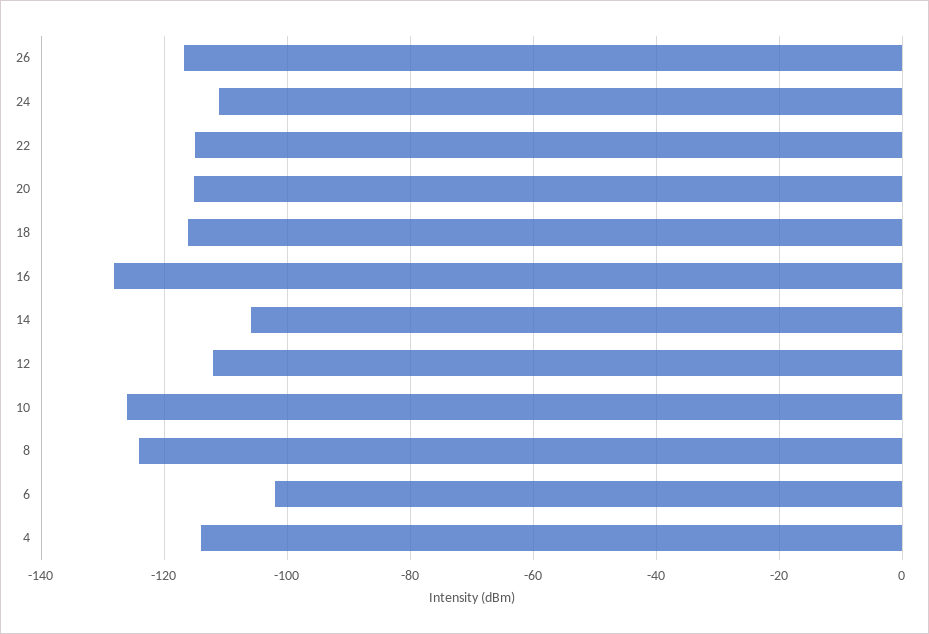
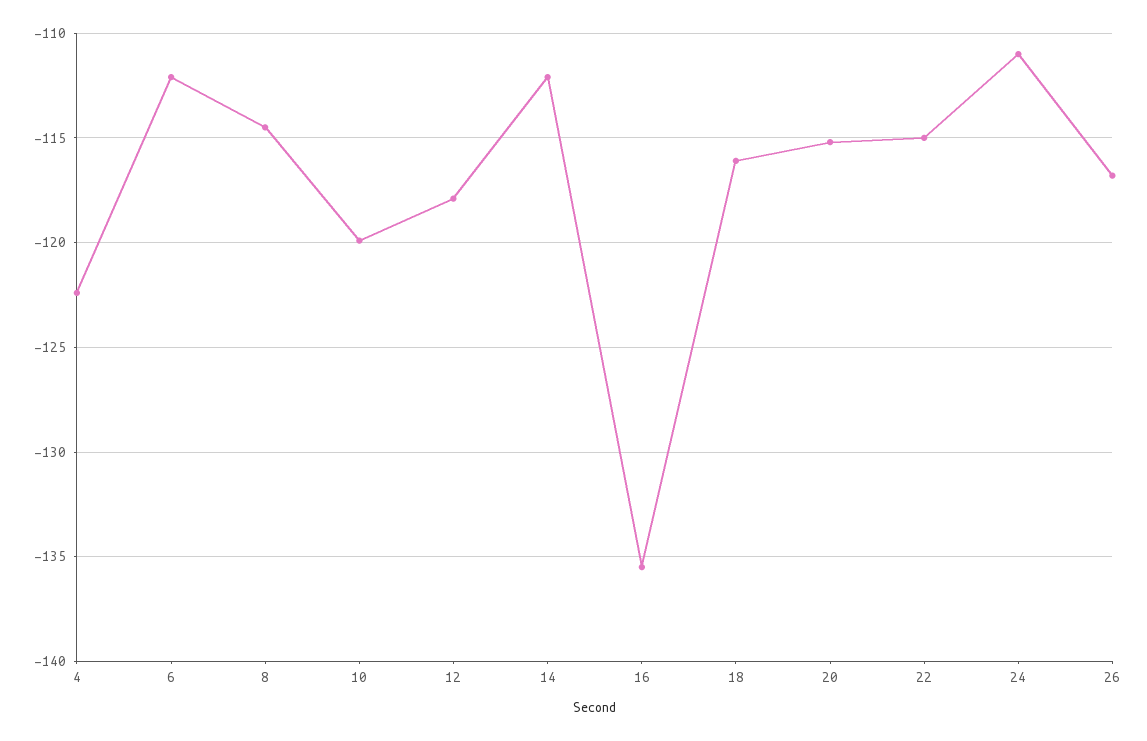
  {
    "26": -117,
    "24": -111,
    "22": -115,
    "20": -115,
    "18": -116,
-   "16": -128,
+   "16": -135.5,
-   "14": -106,
+   "14": -112,
-   "12": -112,
+   "12": -118,
-   "10": -126,
+   "10": -120,
-   "8": -124,
+   "8": -114.5,
-   "6": -102,
+   "6": -112,
-   "4": -114
+   "4": -122.5
  }

